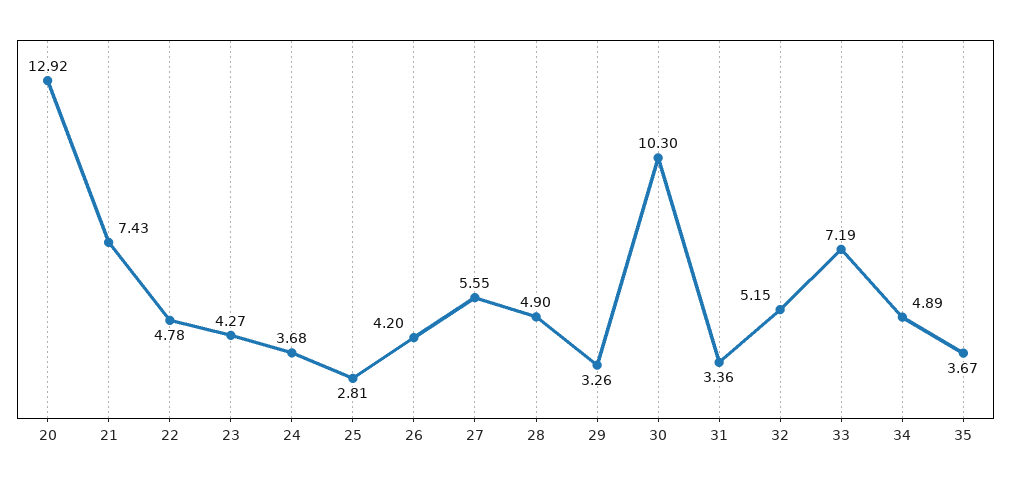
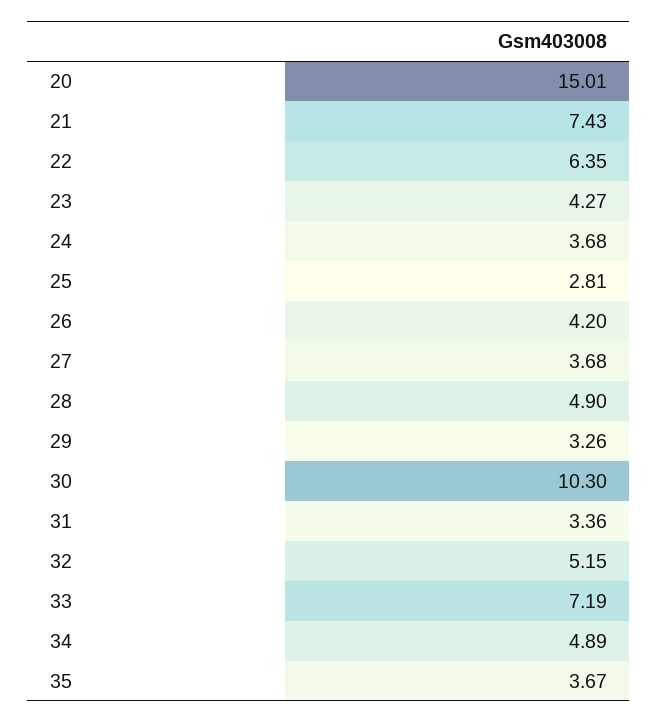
  {
-   "20": 12.92,
+   "20": 15.01,
    "21": 7.43,
-   "22": 4.78,
+   "22": 6.35,
    "23": 4.27,
    "24": 3.68,
    "25": 2.81,
    "26": 4.2,
-   "27": 5.55,
+   "27": 3.68,
    "28": 4.9,
    "29": 3.26,
    "30": 10.3,
    "31": 3.36,
    "32": 5.15,
    "33": 7.19,
    "34": 4.89,
    "35": 3.67
  }

